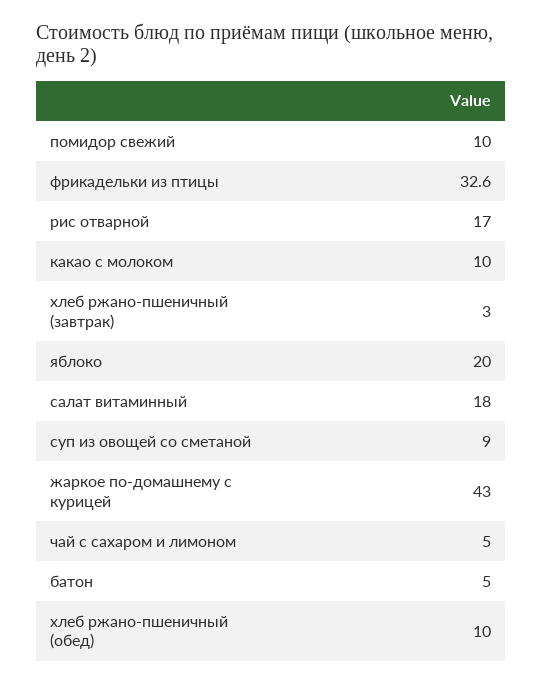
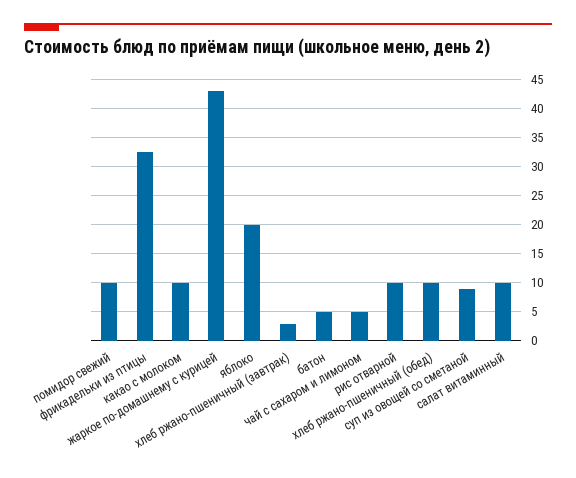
  {
    "помидор свежий": 10,
    "фрикадельки из птицы": 32.6,
-   "рис отварной": 17,
+   "рис отварной": 10,
    "какао с молоком": 10,
    "хлеб ржано-пшеничный (завтрак)": 3,
    "яблоко": 20,
-   "салат витаминный": 18,
+   "салат витаминный": 10,
    "суп из овощей со сметаной": 9,
    "жаркое по-домашнему с курицей": 43,
    "чай с сахаром и лимоном": 5,
    "батон": 5,
    "хлеб ржано-пшеничный (обед)": 10
  }

